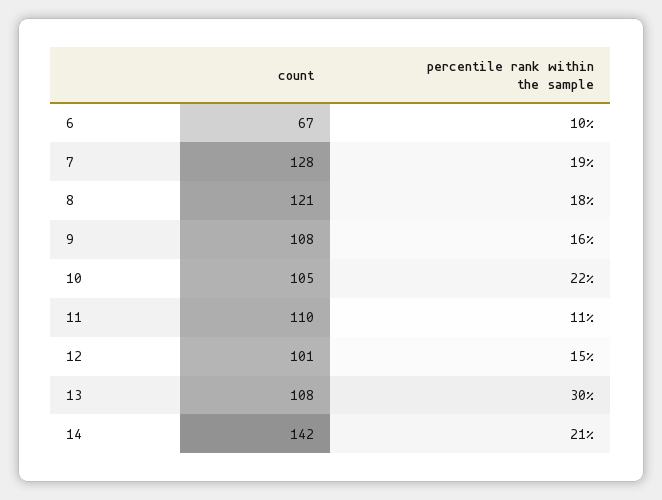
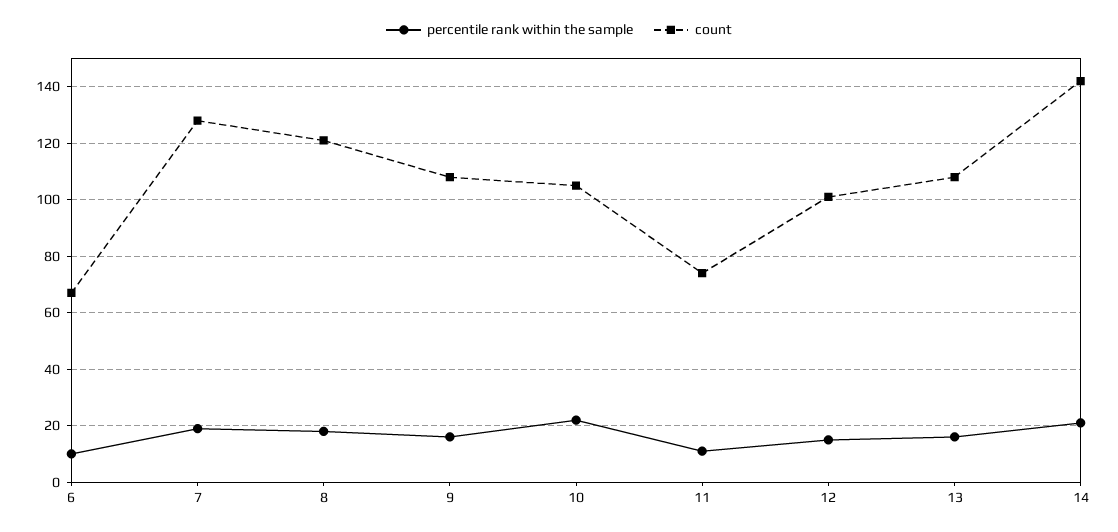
  {
    "count": {
      "6": 67,
      "7": 128,
      "8": 121,
      "9": 108,
      "10": 105,
-     "11": 110,
+     "11": 75,
      "12": 101,
      "13": 108,
      "14": 142
    },
    "percentile rank within the sample": {
      "6": 10,
      "7": 19,
      "8": 18,
      "9": 16,
      "10": 22,
      "11": 11,
      "12": 15,
-     "13": 30,
+     "13": 15,
      "14": 21
    }
  }

